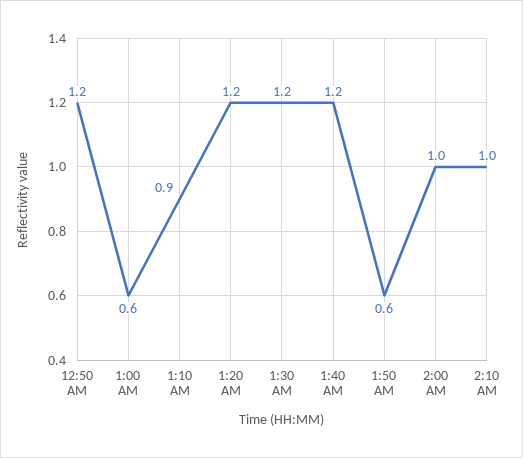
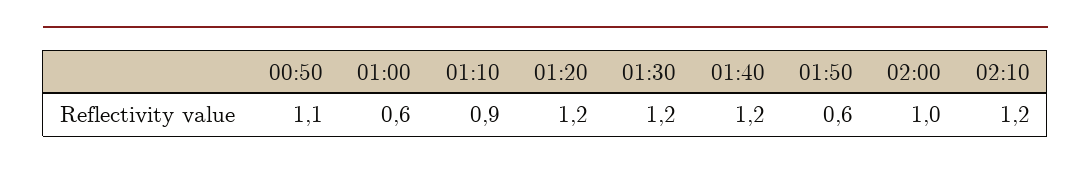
  {
-   "12:50 AM": 1.2,
+   "12:50 AM": 1.1,
    "1:00 AM": 0.6,
    "1:10 AM": 0.9,
    "1:20 AM": 1.2,
    "1:30 AM": 1.2,
    "1:40 AM": 1.2,
    "1:50 AM": 0.6,
    "2:00 AM": 1,
-   "2:10 AM": 1
+   "2:10 AM": 1.2
  }

